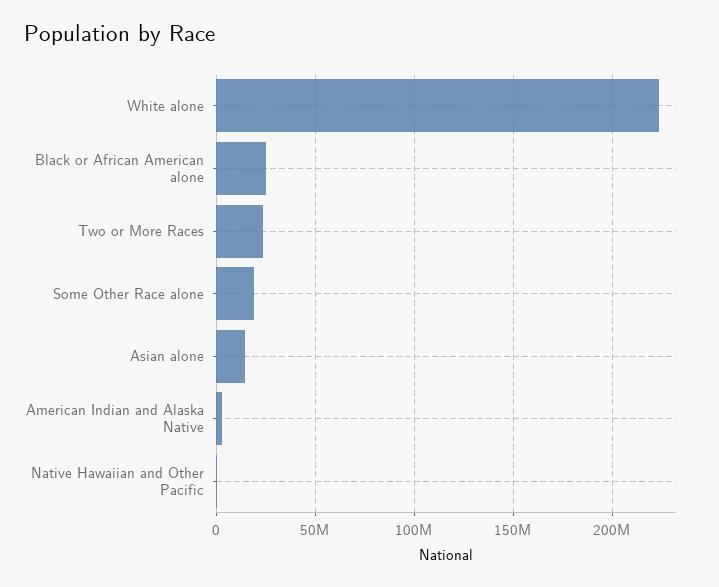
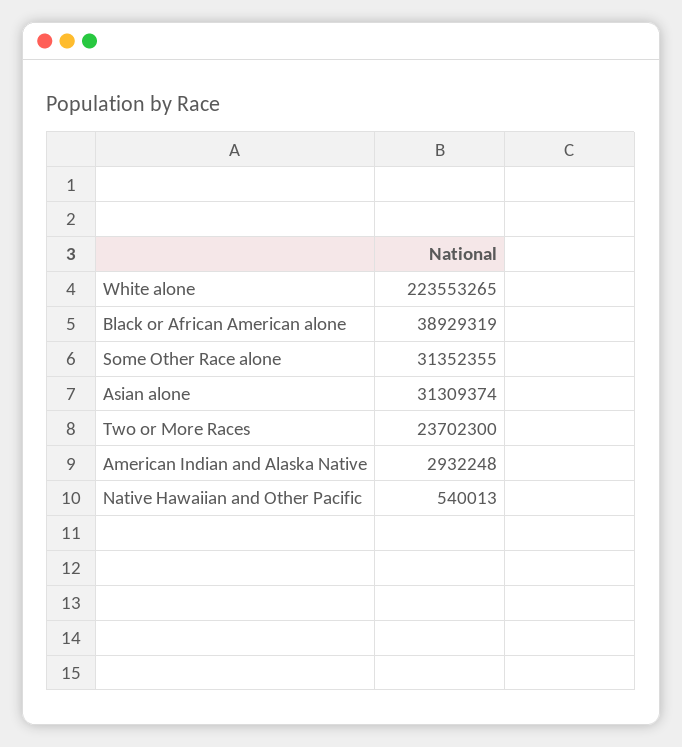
  {
    "White alone": 223553265,
-   "Black or African American alone": 25000000,
+   "Black or African American alone": 38929319,
    "Two or More Races": 23702300,
-   "Some Other Race alone": 20000000,
+   "Some Other Race alone": 31352355,
-   "Asian alone": 15000000,
+   "Asian alone": 31309374,
    "American Indian and Alaska Native": 2932248,
    "Native Hawaiian and Other Pacific": 540013
  }

